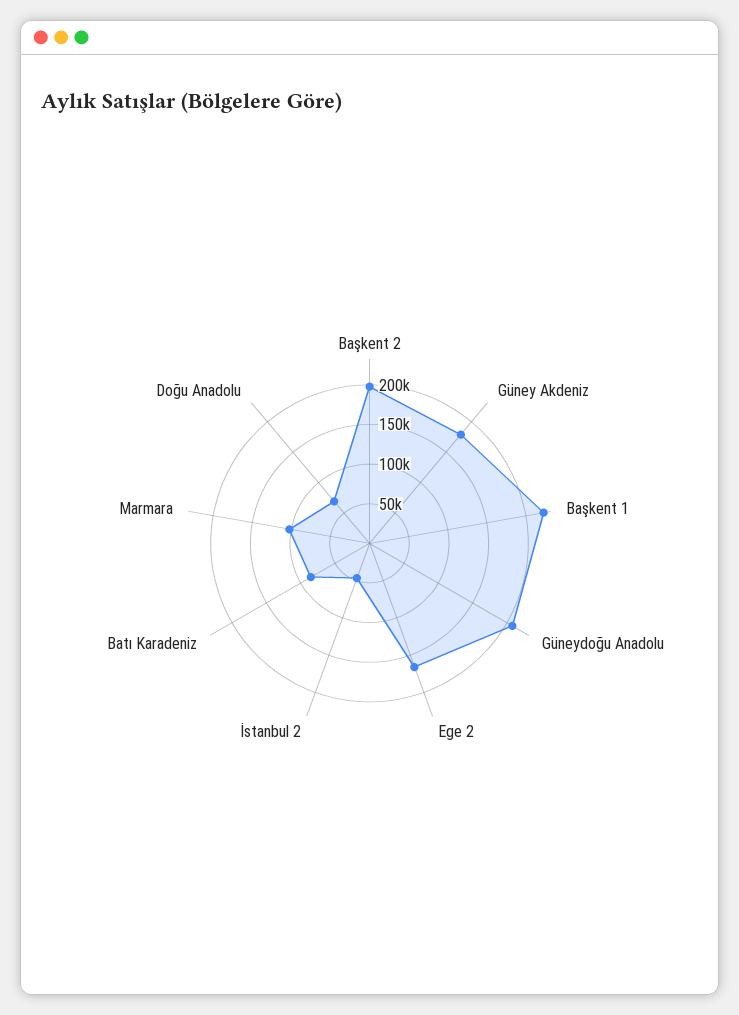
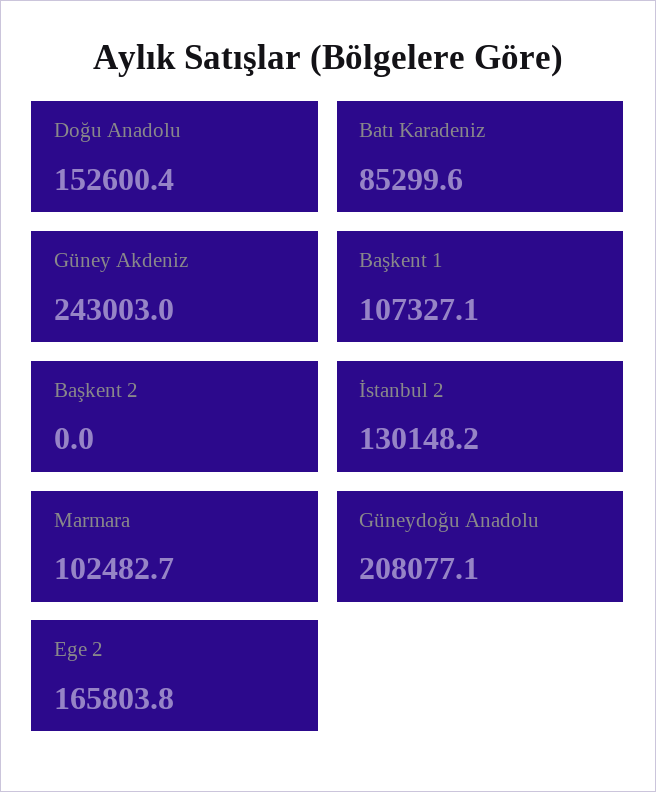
  {
-   "Başkent 2": 200000,
+   "Başkent 2": 0,
-   "Güney Akdeniz": 175000,
+   "Güney Akdeniz": 243003,
-   "Başkent 1": 225000,
+   "Başkent 1": 107327.1,
    "Güneydoğu Anadolu": 208077.1,
    "Ege 2": 165803.8,
-   "İstanbul 2": 50000,
+   "İstanbul 2": 130148.2,
    "Batı Karadeniz": 85299.6,
    "Marmara": 102482.7,
-   "Doğu Anadolu": 75000
+   "Doğu Anadolu": 152600.4
  }

